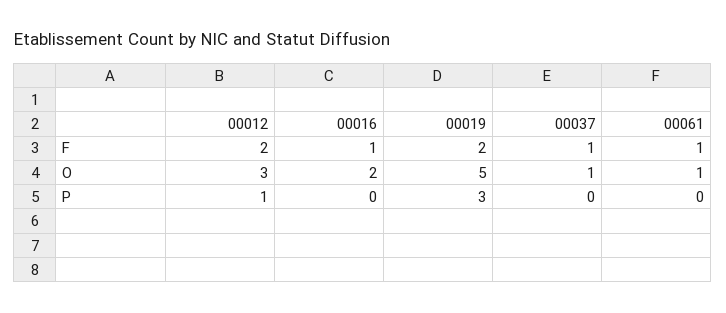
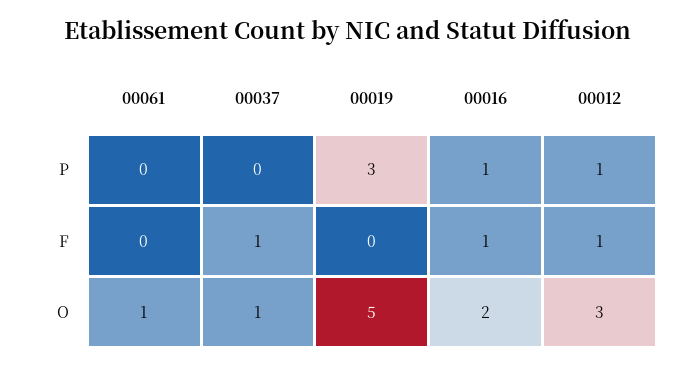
  {
    "00012": {
-     "F": 2,
+     "F": 1,
      "O": 3,
      "P": 1
    },
    "00016": {
      "F": 1,
      "O": 2,
-     "P": 0
+     "P": 1
    },
    "00019": {
-     "F": 2,
+     "F": 0,
      "O": 5,
      "P": 3
    },
    "00037": {
      "F": 1,
      "O": 1,
      "P": 0
    },
    "00061": {
-     "F": 1,
+     "F": 0,
      "O": 1,
      "P": 0
    }
  }

